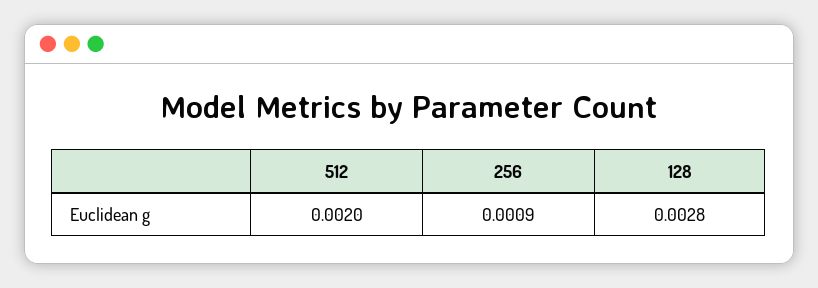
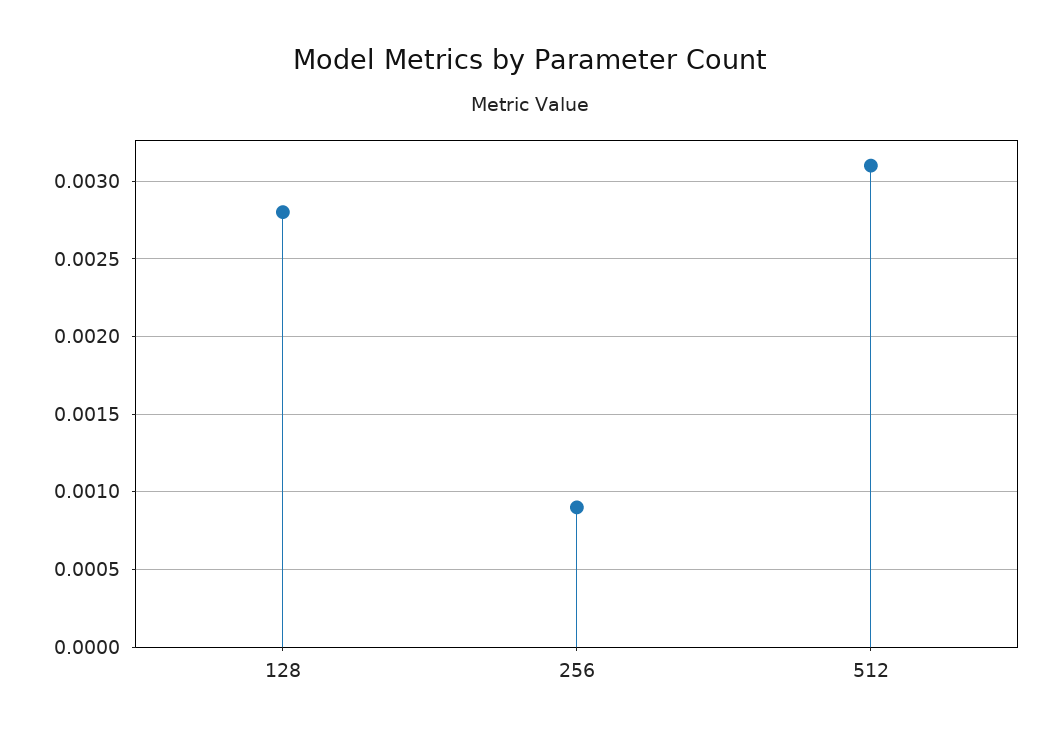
  {
-   "512": 0.002,
+   "512": 0.0031,
    "256": 0.0009,
    "128": 0.0028
  }

